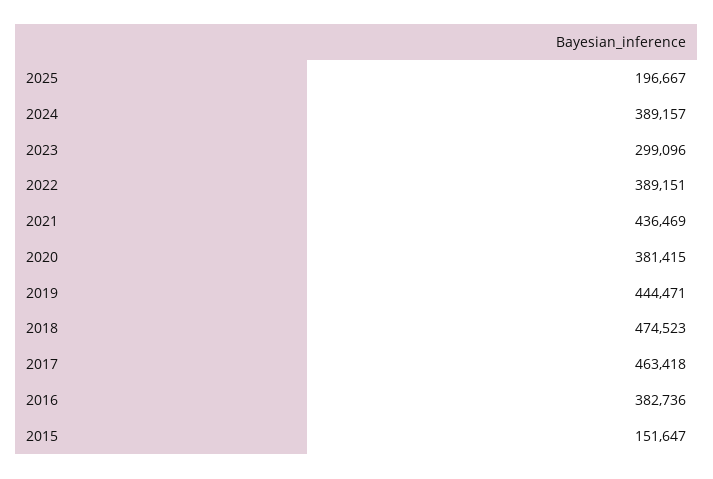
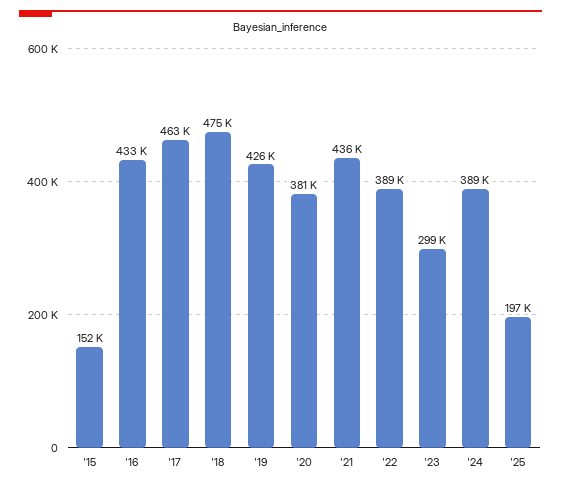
  {
    "2025": 196667,
    "2024": 389157,
    "2023": 299096,
    "2022": 389151,
    "2021": 436469,
    "2020": 381415,
-   "2019": 444471,
+   "2019": 426000,
    "2018": 474523,
    "2017": 463418,
-   "2016": 382736,
+   "2016": 433000,
    "2015": 151647
  }

